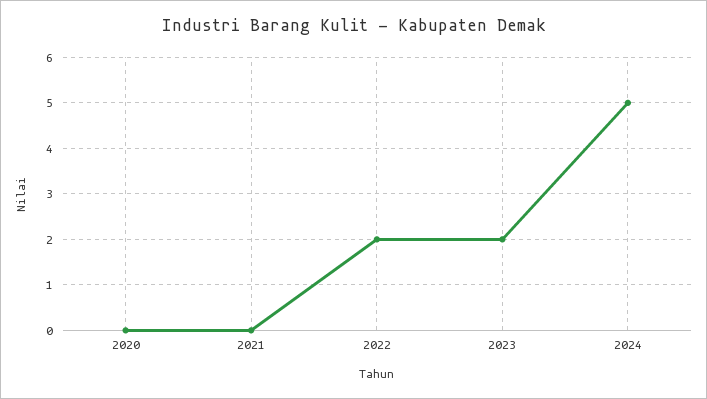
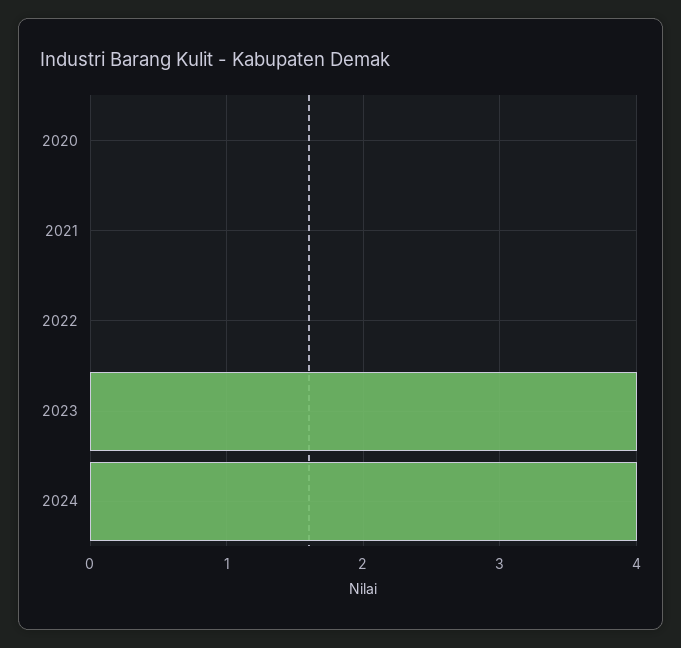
  {
    "2020": 0,
    "2021": 0,
-   "2022": 2,
+   "2022": 0,
-   "2023": 2,
+   "2023": 4,
-   "2024": 5
+   "2024": 4
  }

